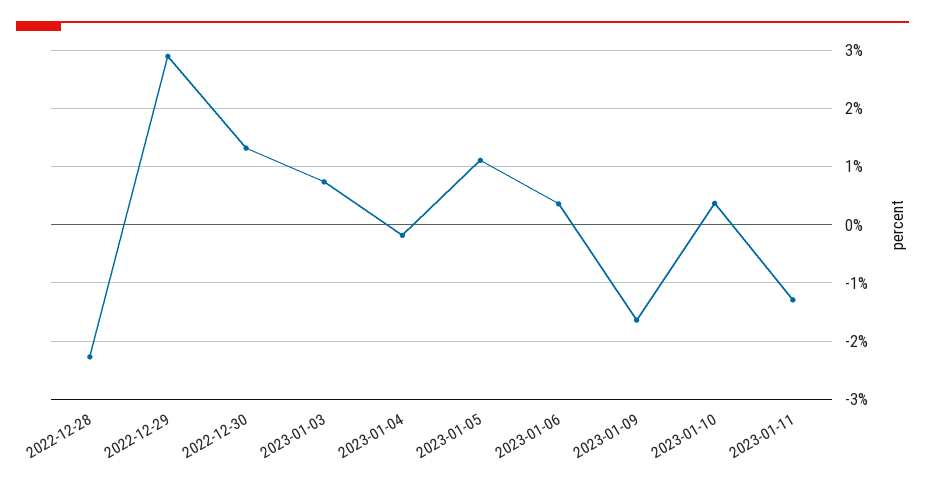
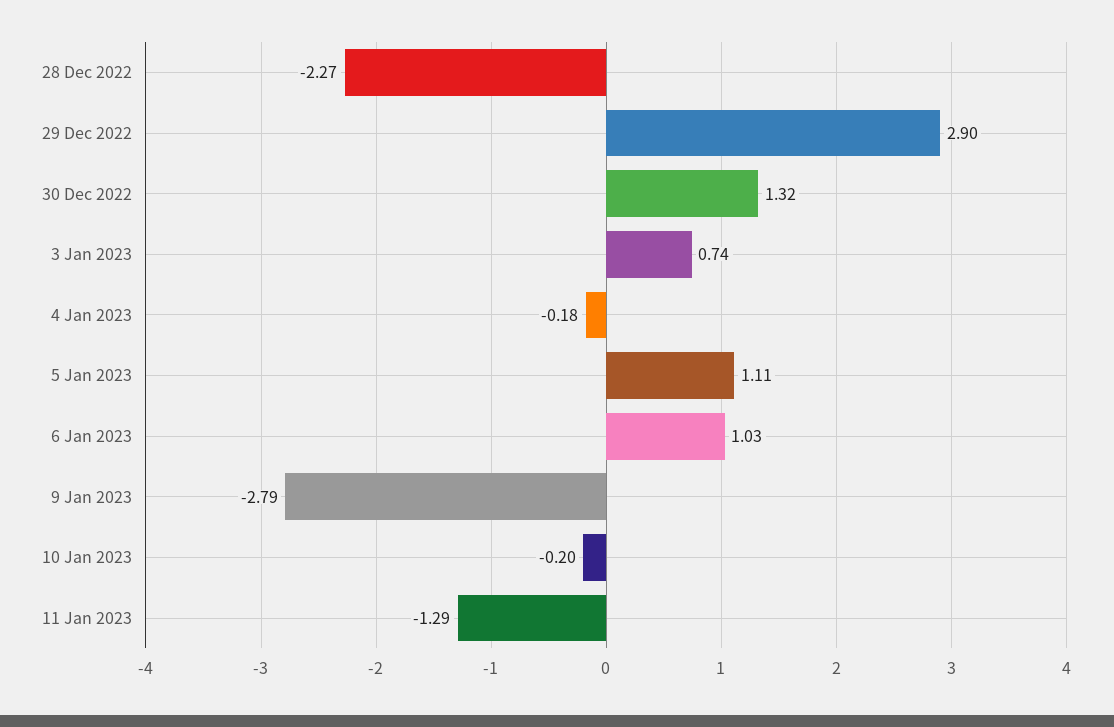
  {
    "2022-12-28": -2.27,
    "2022-12-29": 2.9,
    "2022-12-30": 1.32,
    "2023-01-03": 0.74,
    "2023-01-04": -0.18,
    "2023-01-05": 1.11,
-   "2023-01-06": 0.4,
+   "2023-01-06": 1.03,
-   "2023-01-09": -1.6,
+   "2023-01-09": -2.79,
-   "2023-01-10": 0.4,
+   "2023-01-10": -0.2,
    "2023-01-11": -1.29
  }

